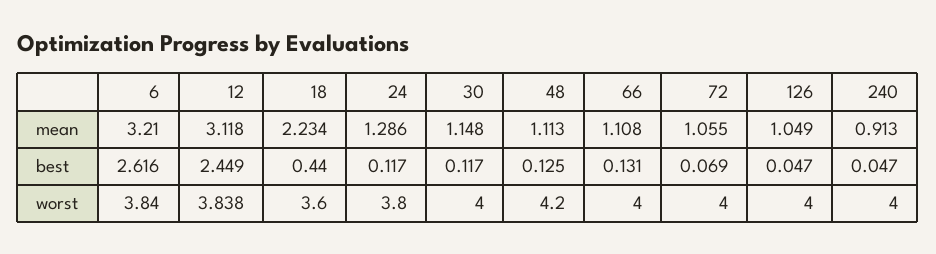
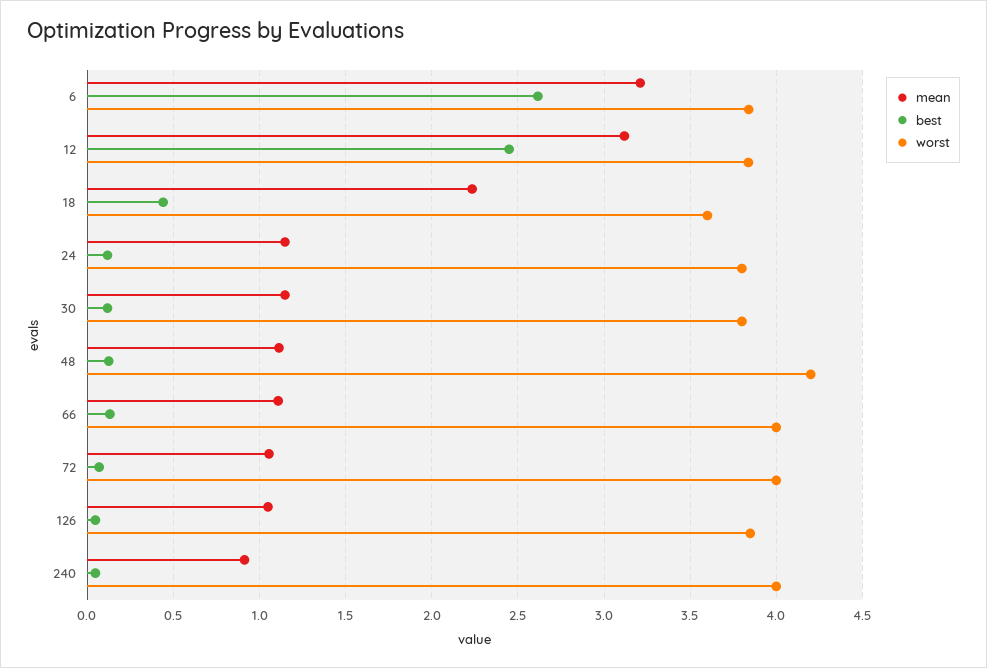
  {
    "mean": {
      "6": 3.21,
      "12": 3.118,
      "18": 2.234,
-     "24": 1.286,
+     "24": 1.15,
      "30": 1.148,
      "48": 1.113,
      "66": 1.108,
      "72": 1.055,
      "126": 1.049,
      "240": 0.913
    },
    "best": {
      "6": 2.616,
      "12": 2.449,
      "18": 0.44,
      "24": 0.117,
      "30": 0.117,
      "48": 0.125,
      "66": 0.131,
      "72": 0.069,
      "126": 0.047,
      "240": 0.047
    },
    "worst": {
      "6": 3.84,
      "12": 3.838,
      "18": 3.6,
      "24": 3.8,
-     "30": 4,
+     "30": 3.8,
      "48": 4.2,
      "66": 4,
      "72": 4,
-     "126": 4,
+     "126": 3.85,
      "240": 4
    }
  }

